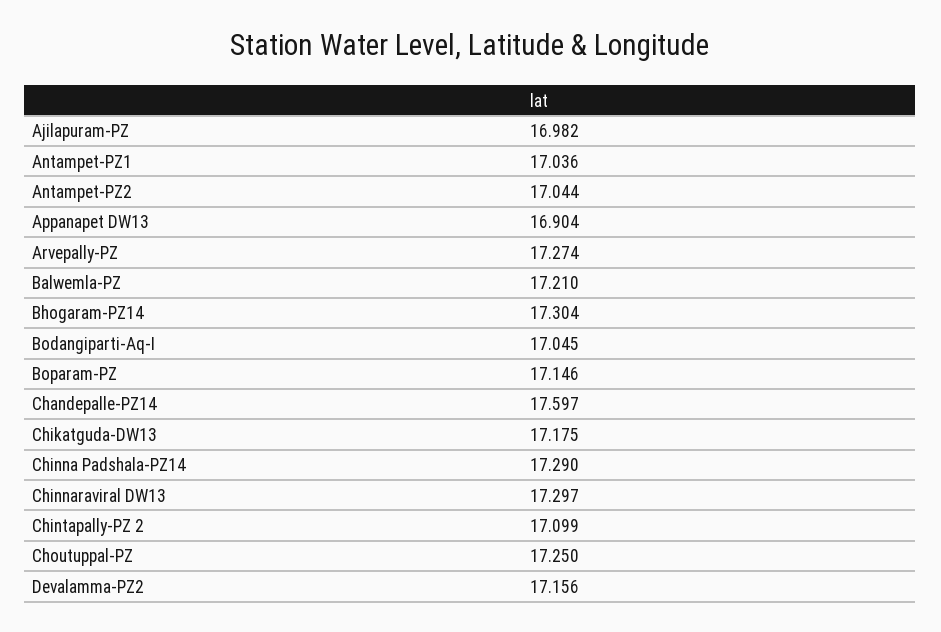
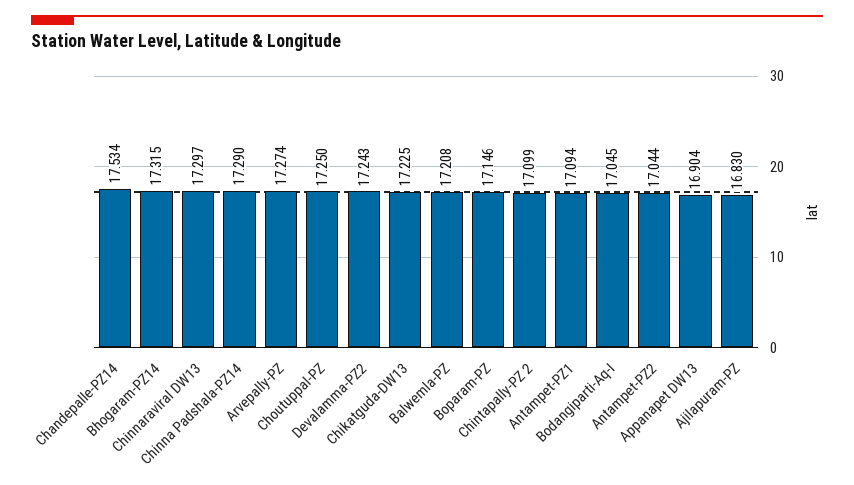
  {
-   "Ajilapuram-PZ": 16.982,
+   "Ajilapuram-PZ": 16.83,
-   "Antampet-PZ1": 17.036,
+   "Antampet-PZ1": 17.094,
    "Antampet-PZ2": 17.044,
    "Appanapet DW13": 16.904,
    "Arvepally-PZ": 17.274,
-   "Balwemla-PZ": 17.21,
+   "Balwemla-PZ": 17.208,
-   "Bhogaram-PZ14": 17.304,
+   "Bhogaram-PZ14": 17.315,
    "Bodangiparti-Aq-I": 17.045,
    "Boparam-PZ": 17.146,
-   "Chandepalle-PZ14": 17.597,
+   "Chandepalle-PZ14": 17.534,
-   "Chikatguda-DW13": 17.175,
+   "Chikatguda-DW13": 17.225,
    "Chinna Padshala-PZ14": 17.29,
    "Chinnaraviral DW13": 17.297,
    "Chintapally-PZ 2": 17.099,
    "Choutuppal-PZ": 17.25,
-   "Devalamma-PZ2": 17.156
+   "Devalamma-PZ2": 17.243
  }

